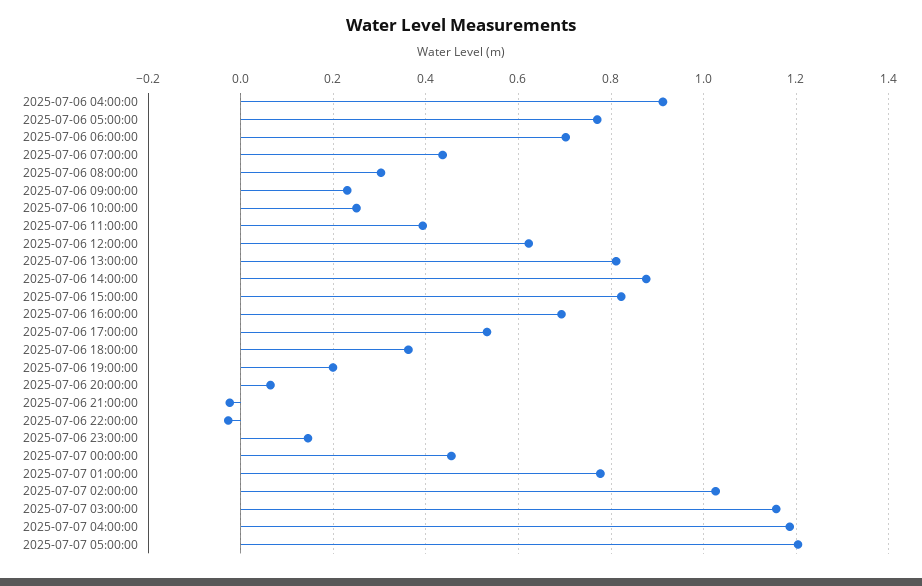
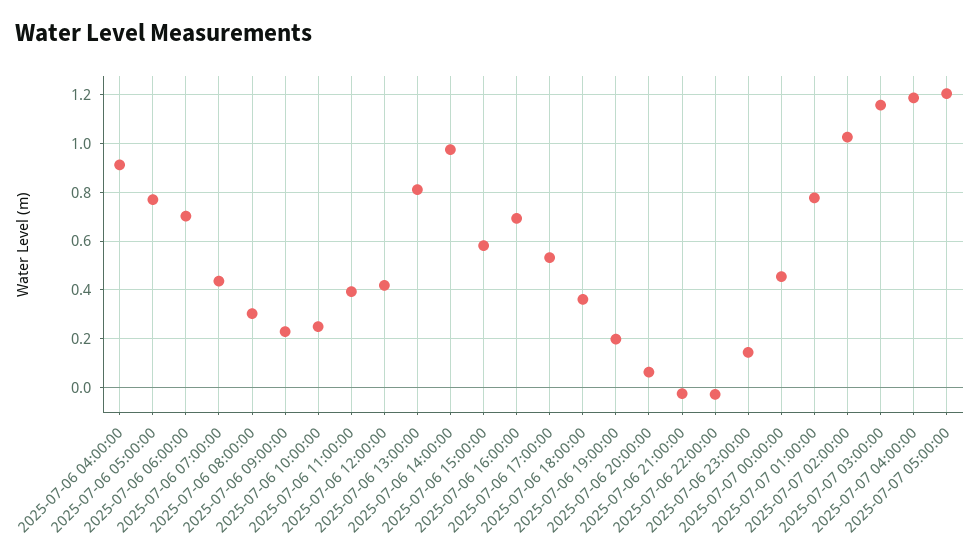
  {
    "2025-07-06 04:00:00": 0.92,
    "2025-07-06 05:00:00": 0.78,
    "2025-07-06 06:00:00": 0.7,
    "2025-07-06 07:00:00": 0.44,
    "2025-07-06 08:00:00": 0.3,
    "2025-07-06 09:00:00": 0.24,
    "2025-07-06 10:00:00": 0.26,
    "2025-07-06 11:00:00": 0.4,
-   "2025-07-06 12:00:00": 0.62,
+   "2025-07-06 12:00:00": 0.425,
    "2025-07-06 13:00:00": 0.82,
-   "2025-07-06 14:00:00": 0.88,
+   "2025-07-06 14:00:00": 0.975,
-   "2025-07-06 15:00:00": 0.82,
+   "2025-07-06 15:00:00": 0.575,
    "2025-07-06 16:00:00": 0.7,
    "2025-07-06 17:00:00": 0.54,
    "2025-07-06 18:00:00": 0.36,
    "2025-07-06 19:00:00": 0.2,
    "2025-07-06 20:00:00": 0.06,
    "2025-07-06 21:00:00": -0.02,
    "2025-07-06 22:00:00": -0.02,
    "2025-07-06 23:00:00": 0.14,
    "2025-07-07 00:00:00": 0.46,
    "2025-07-07 01:00:00": 0.78,
    "2025-07-07 02:00:00": 1.02,
    "2025-07-07 03:00:00": 1.16,
    "2025-07-07 04:00:00": 1.18,
    "2025-07-07 05:00:00": 1.2
  }

